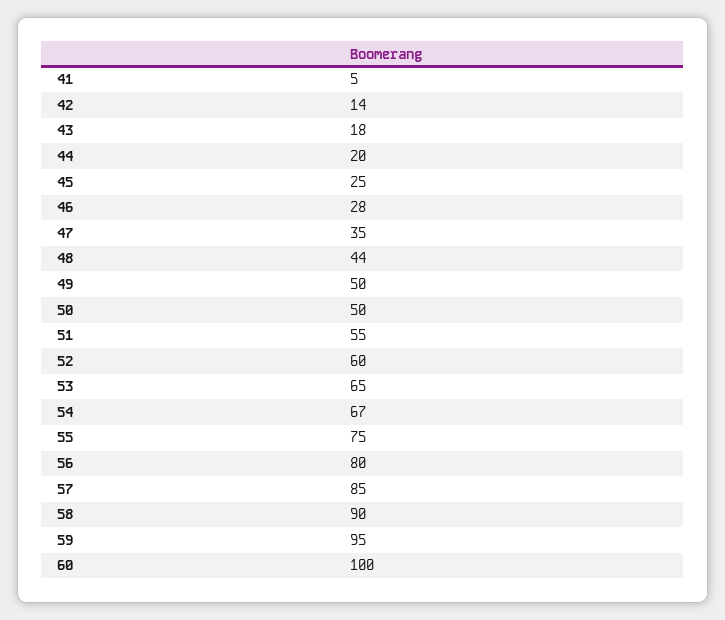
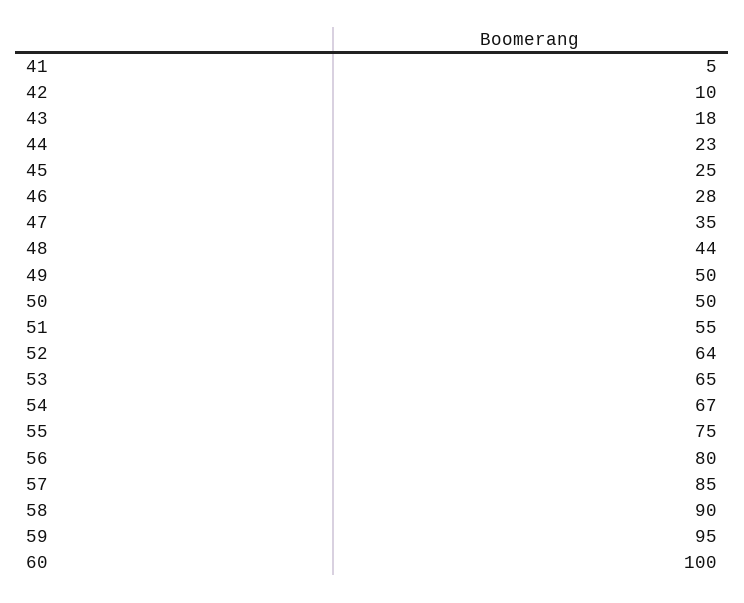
  {
    "41": 5,
-   "42": 14,
+   "42": 10,
    "43": 18,
-   "44": 20,
+   "44": 23,
    "45": 25,
    "46": 28,
    "47": 35,
    "48": 44,
    "49": 50,
    "50": 50,
    "51": 55,
-   "52": 60,
+   "52": 64,
    "53": 65,
    "54": 67,
    "55": 75,
    "56": 80,
    "57": 85,
    "58": 90,
    "59": 95,
    "60": 100
  }

